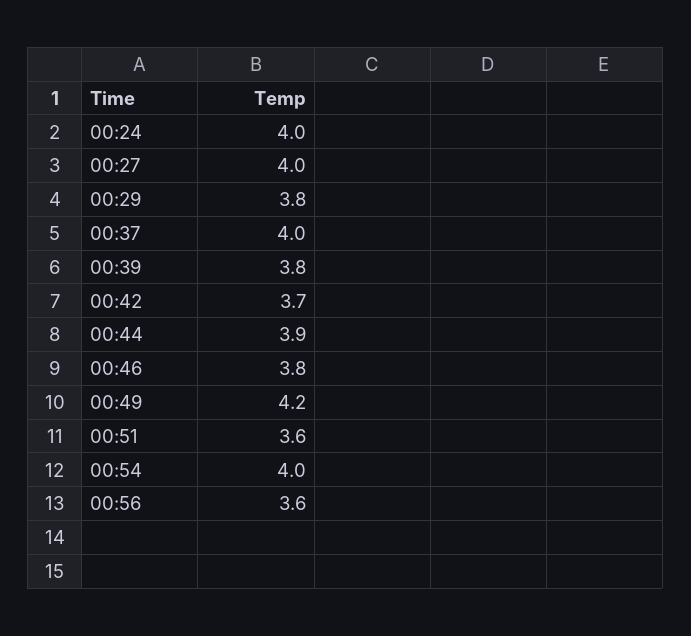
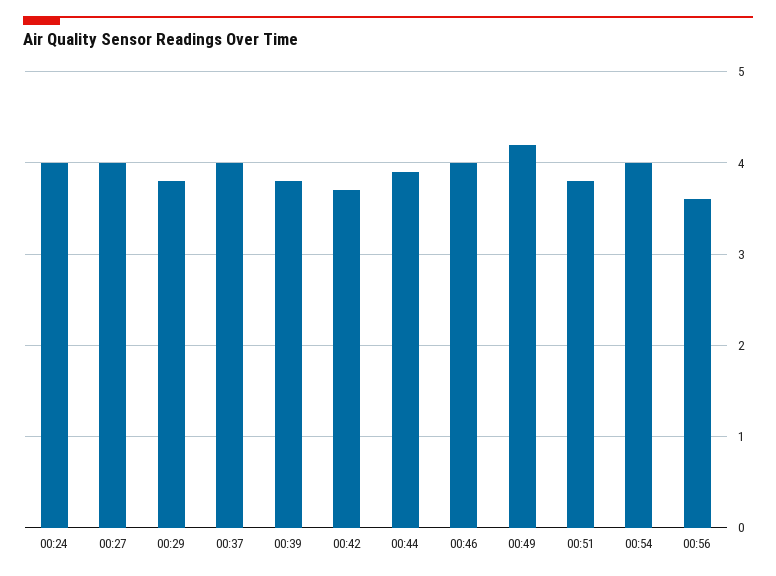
  {
    "00:24": 4,
    "00:27": 4,
    "00:29": 3.8,
    "00:37": 4,
    "00:39": 3.8,
    "00:42": 3.7,
    "00:44": 3.9,
-   "00:46": 3.8,
+   "00:46": 4,
    "00:49": 4.2,
-   "00:51": 3.6,
+   "00:51": 3.8,
    "00:54": 4,
    "00:56": 3.6
  }

